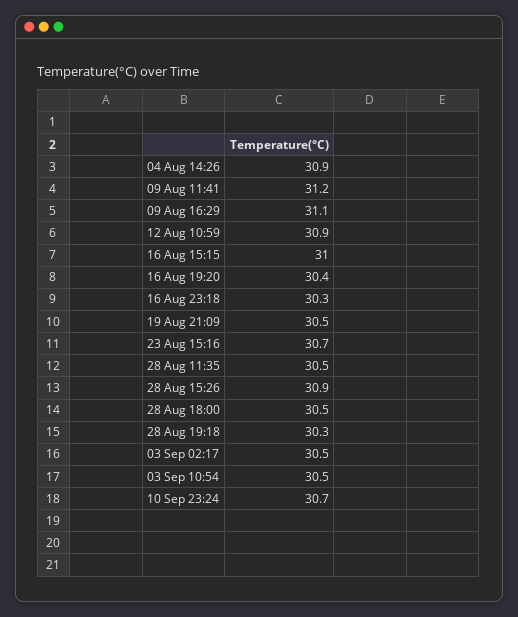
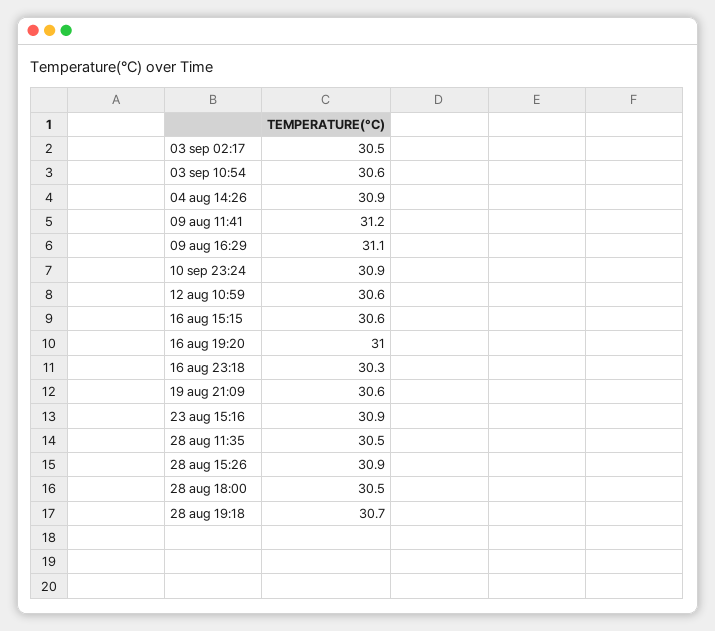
  {
    "04 Aug 14:26": 30.9,
    "09 Aug 11:41": 31.2,
    "09 Aug 16:29": 31.1,
-   "12 Aug 10:59": 30.9,
+   "12 Aug 10:59": 30.6,
-   "16 Aug 15:15": 31,
+   "16 Aug 15:15": 30.6,
-   "16 Aug 19:20": 30.4,
+   "16 Aug 19:20": 31,
    "16 Aug 23:18": 30.3,
-   "19 Aug 21:09": 30.5,
+   "19 Aug 21:09": 30.6,
-   "23 Aug 15:16": 30.7,
+   "23 Aug 15:16": 30.9,
    "28 Aug 11:35": 30.5,
    "28 Aug 15:26": 30.9,
    "28 Aug 18:00": 30.5,
-   "28 Aug 19:18": 30.3,
+   "28 Aug 19:18": 30.7,
    "03 Sep 02:17": 30.5,
-   "03 Sep 10:54": 30.5,
+   "03 Sep 10:54": 30.6,
-   "10 Sep 23:24": 30.7
+   "10 Sep 23:24": 30.9
  }

